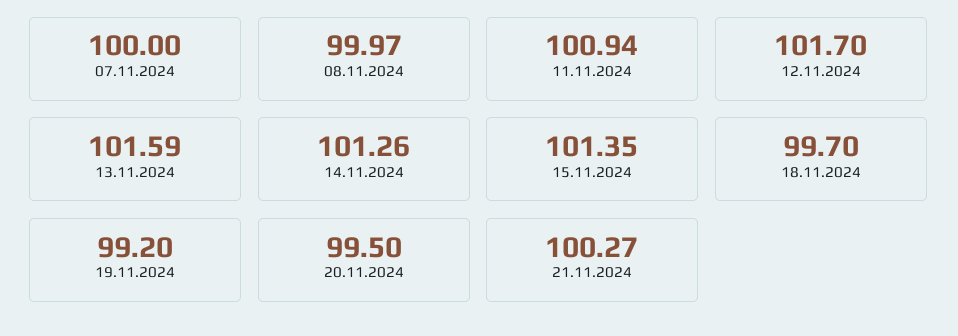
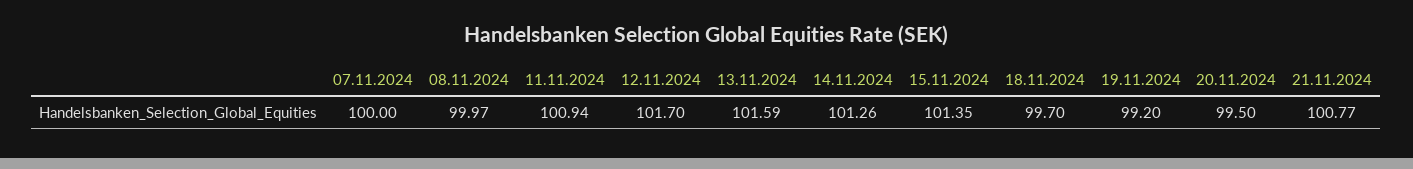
  {
    "07.11.2024": 100,
    "08.11.2024": 99.97,
    "11.11.2024": 100.94,
    "12.11.2024": 101.7,
    "13.11.2024": 101.59,
    "14.11.2024": 101.26,
    "15.11.2024": 101.35,
    "18.11.2024": 99.7,
    "19.11.2024": 99.2,
    "20.11.2024": 99.5,
-   "21.11.2024": 100.27
+   "21.11.2024": 100.77
  }

